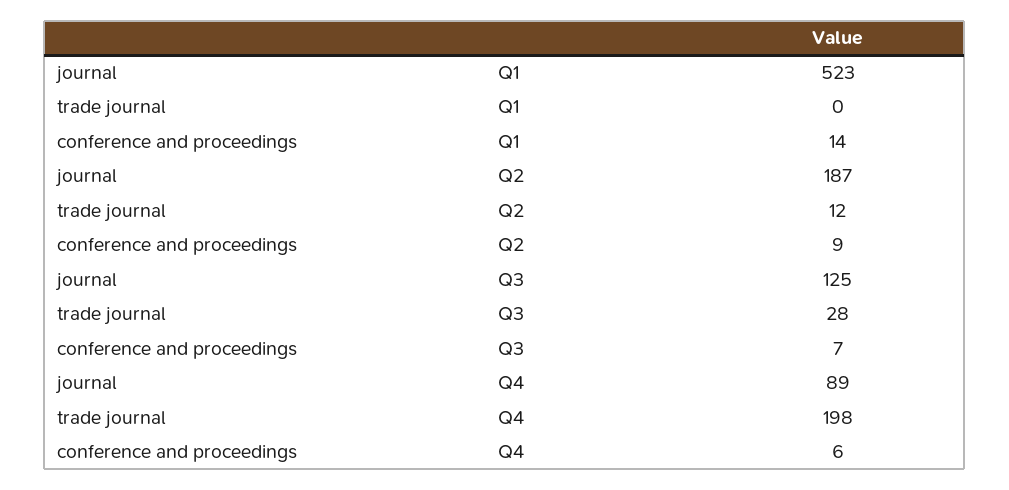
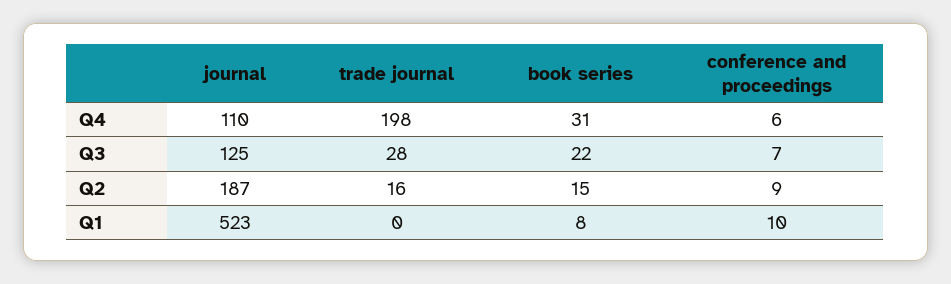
  {
    "journal": {
      "Q1": 523,
      "Q2": 187,
      "Q3": 125,
-     "Q4": 89
+     "Q4": 110
    },
    "trade journal": {
      "Q1": 0,
-     "Q2": 12,
+     "Q2": 16,
      "Q3": 28,
      "Q4": 198
    },
    "conference and proceedings": {
-     "Q1": 14,
+     "Q1": 10,
      "Q2": 9,
      "Q3": 7,
      "Q4": 6
-   }
+   },
+   "book series": {
+     "Q4": 31,
+     "Q3": 22,
+     "Q2": 15,
+     "Q1": 8
+   }
  }

